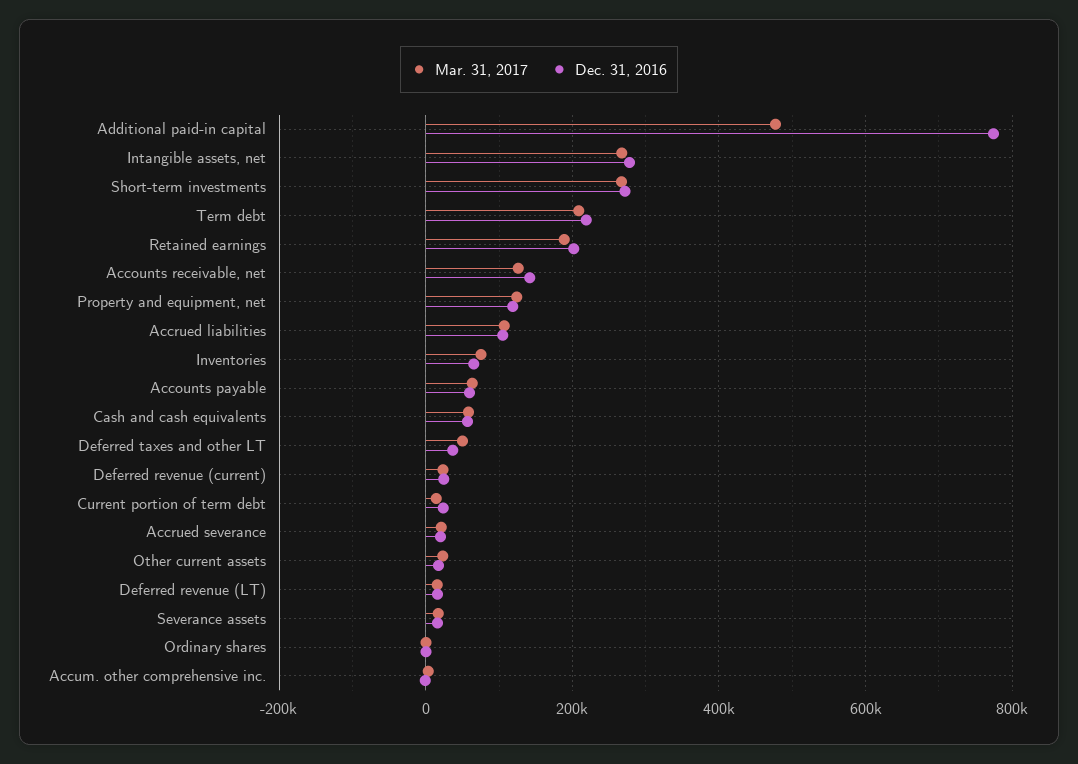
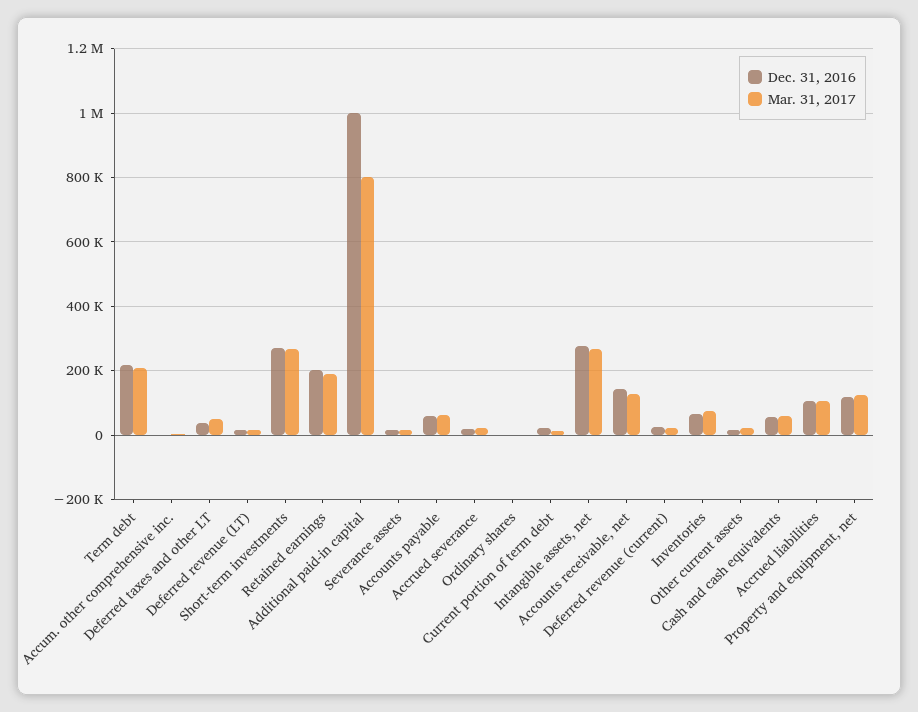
  {
    "Mar. 31, 2017": {
-     "Additional paid-in capital": 480000,
+     "Additional paid-in capital": 800000,
      "Intangible assets, net": 260000,
      "Short-term investments": 260000,
      "Term debt": 200000,
      "Retained earnings": 180000,
      "Accounts receivable, net": 120000,
      "Property and equipment, net": 120000,
      "Accrued liabilities": 100000,
      "Inventories": 80000,
      "Accounts payable": 60000,
      "Cash and cash equivalents": 60000,
      "Deferred taxes and other LT": 40000,
      "Deferred revenue (current)": 20000,
      "Current portion of term debt": 20000,
      "Accrued severance": 20000,
      "Other current assets": 20000,
      "Deferred revenue (LT)": 20000,
      "Severance assets": 20000,
      "Ordinary shares": 0,
      "Accum. other comprehensive inc.": 0
    },
    "Dec. 31, 2016": {
-     "Additional paid-in capital": 780000,
+     "Additional paid-in capital": 1000000,
      "Intangible assets, net": 280000,
      "Short-term investments": 280000,
      "Term debt": 220000,
      "Retained earnings": 200000,
      "Accounts receivable, net": 140000,
      "Property and equipment, net": 120000,
      "Accrued liabilities": 100000,
      "Inventories": 60000,
      "Accounts payable": 60000,
      "Cash and cash equivalents": 60000,
      "Deferred taxes and other LT": 40000,
      "Deferred revenue (current)": 20000,
      "Current portion of term debt": 20000,
      "Accrued severance": 20000,
      "Other current assets": 20000,
      "Deferred revenue (LT)": 20000,
      "Severance assets": 20000,
      "Ordinary shares": 0,
      "Accum. other comprehensive inc.": 0
    }
  }

